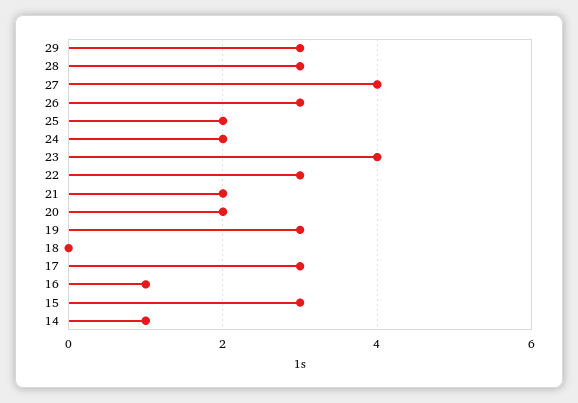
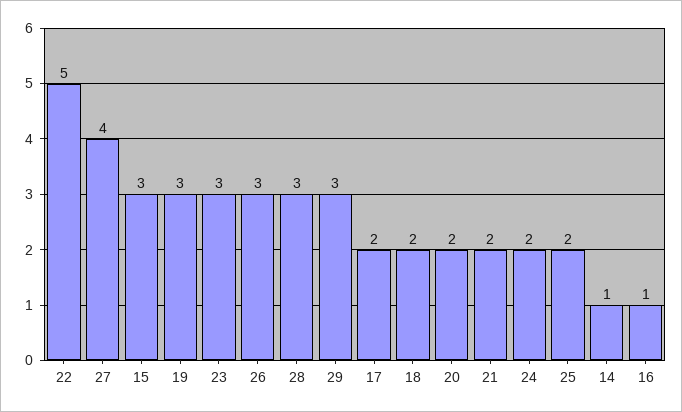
  {
    "29": 3,
    "28": 3,
    "27": 4,
    "26": 3,
    "25": 2,
    "24": 2,
-   "23": 4,
+   "23": 3,
-   "22": 3,
+   "22": 5,
    "21": 2,
    "20": 2,
    "19": 3,
-   "18": 0,
+   "18": 2,
-   "17": 3,
+   "17": 2,
    "16": 1,
    "15": 3,
    "14": 1
  }

